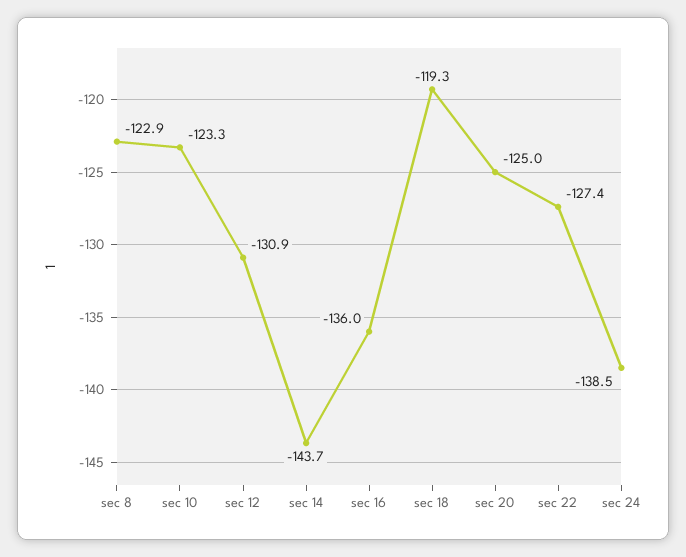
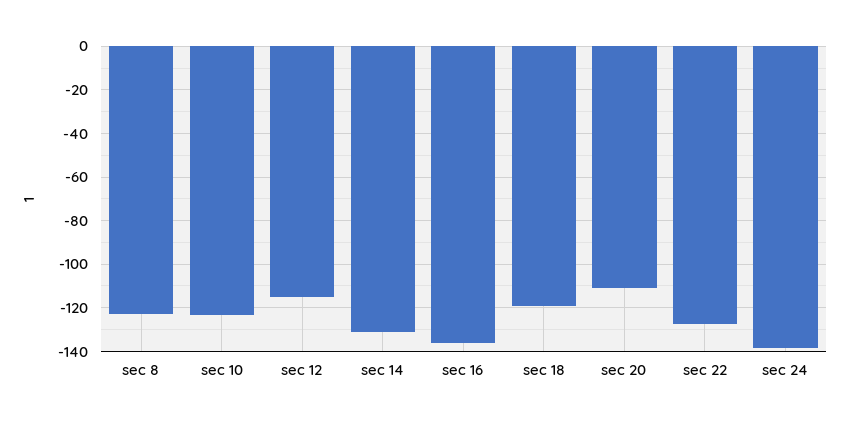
  {
    "sec 8": -122.9,
    "sec 10": -123.3,
-   "sec 12": -130.9,
+   "sec 12": -115,
-   "sec 14": -143.7,
+   "sec 14": -130,
    "sec 16": -136,
    "sec 18": -119.3,
-   "sec 20": -125,
+   "sec 20": -110,
    "sec 22": -127.4,
    "sec 24": -138.5
  }

